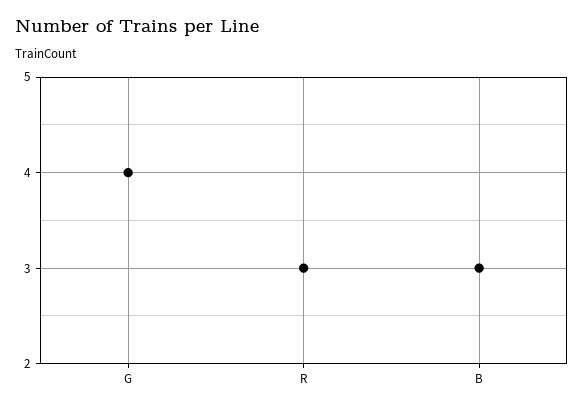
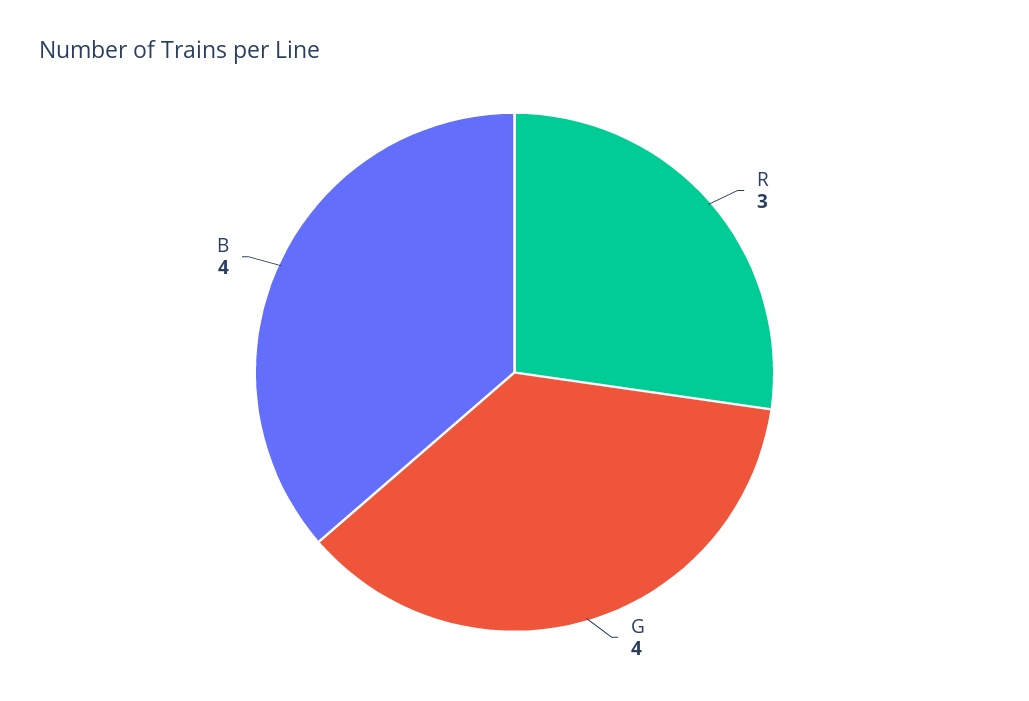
  {
    "G": 4,
    "R": 3,
-   "B": 3
+   "B": 4
  }

